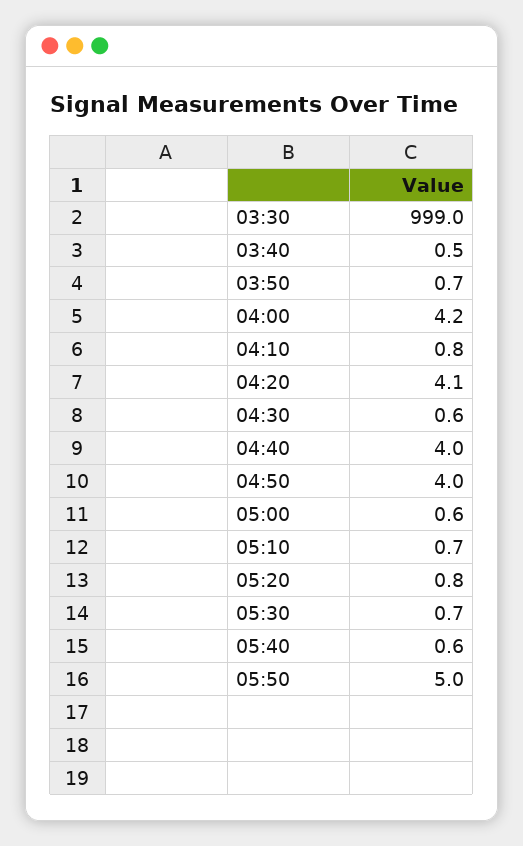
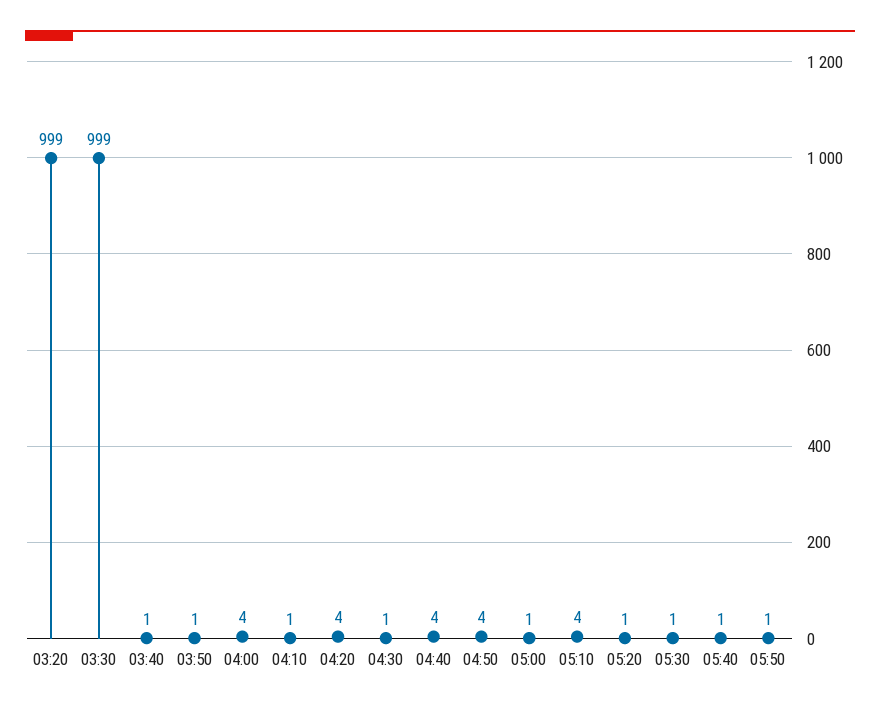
  {
    "03:30": 999,
    "03:40": 0.5,
    "03:50": 0.7,
    "04:00": 4.2,
    "04:10": 0.8,
    "04:20": 4.1,
    "04:30": 0.6,
    "04:40": 4,
    "04:50": 4,
    "05:00": 0.6,
-   "05:10": 0.7,
+   "05:10": 4,
    "05:20": 0.8,
    "05:30": 0.7,
    "05:40": 0.6,
-   "05:50": 5
+   "05:50": 1,
+   "03:20": 999
  }

